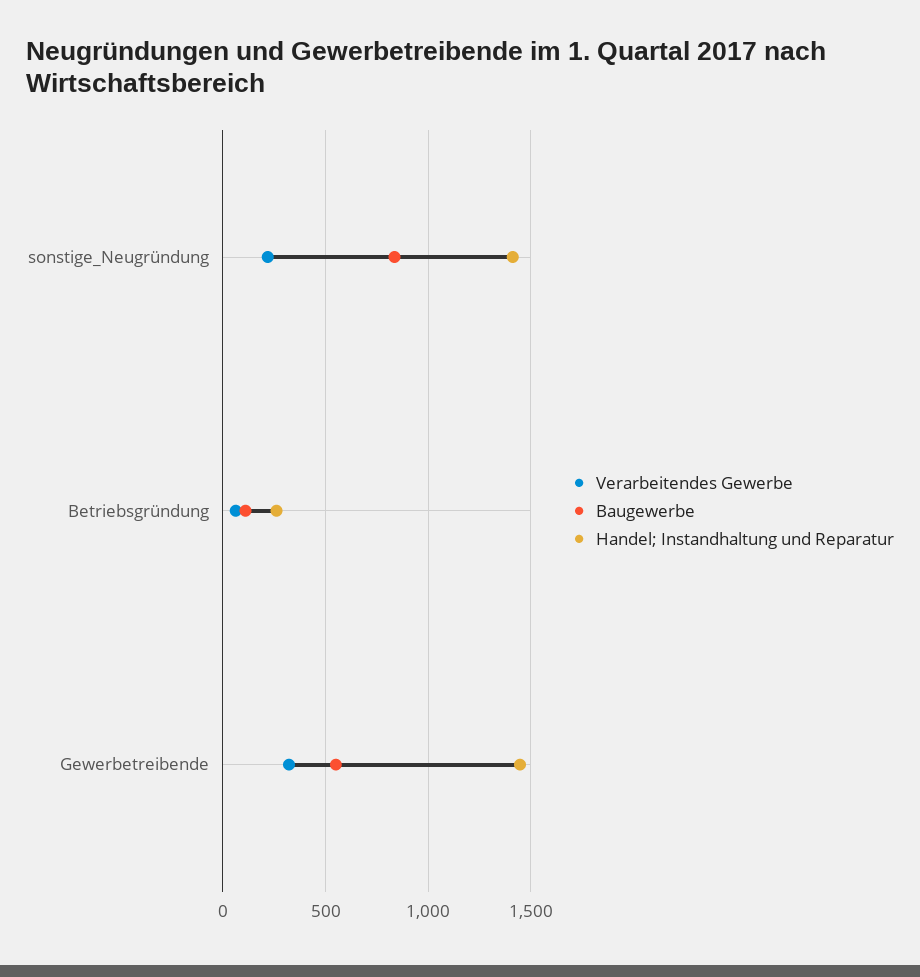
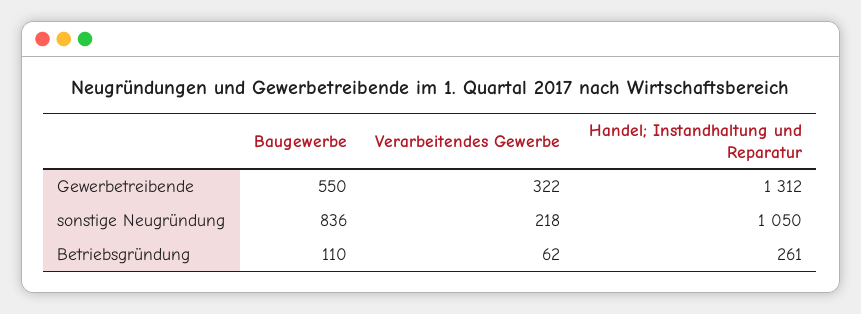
  {
    "Verarbeitendes Gewerbe": {
      "sonstige_Neugründung": 218,
      "Betriebsgründung": 62,
      "Gewerbetreibende": 322
    },
    "Baugewerbe": {
      "sonstige_Neugründung": 836,
      "Betriebsgründung": 110,
      "Gewerbetreibende": 550
    },
    "Handel; Instandhaltung und Reparatur": {
-     "sonstige_Neugründung": 1400,
+     "sonstige_Neugründung": 1050,
      "Betriebsgründung": 261,
-     "Gewerbetreibende": 1450
+     "Gewerbetreibende": 1312
    }
  }

